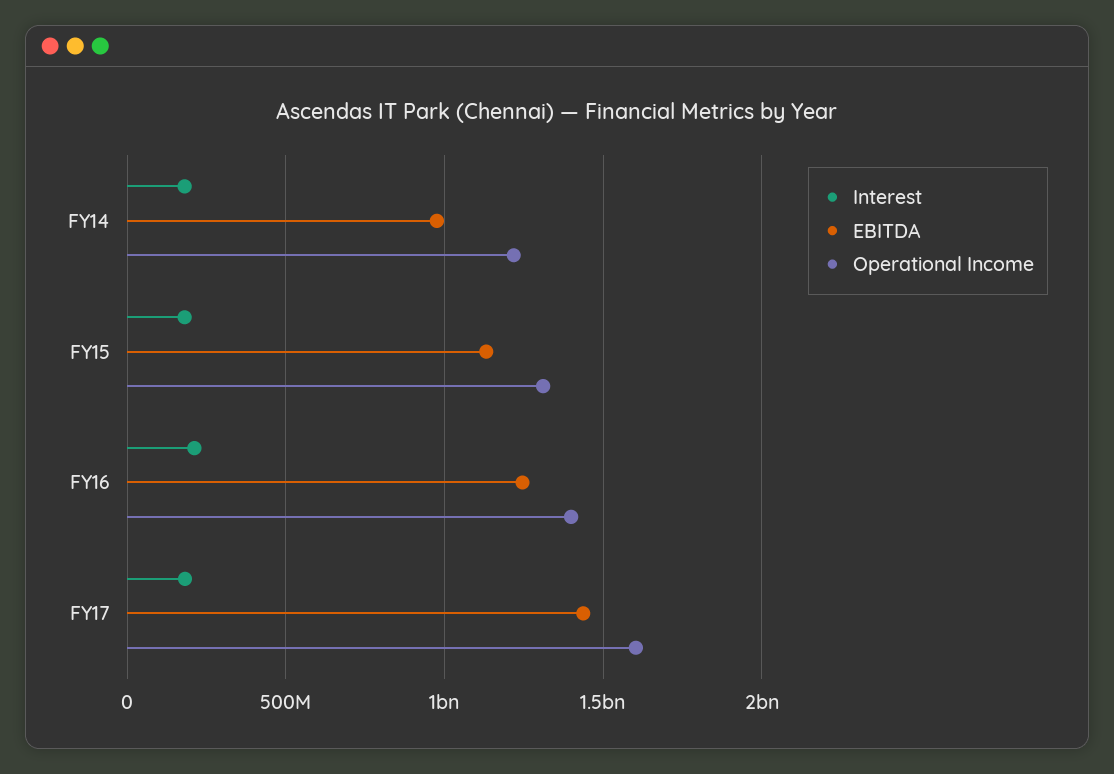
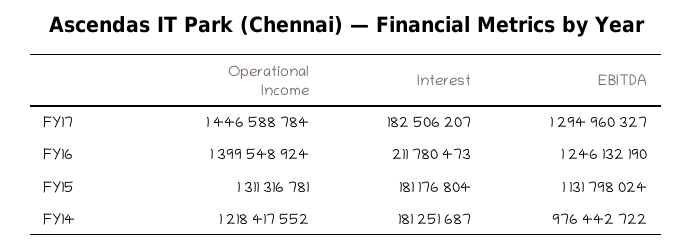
  {
    "Interest": {
      "FY14": 181251687,
      "FY15": 181176804,
      "FY16": 211780473,
      "FY17": 182506207
    },
    "EBITDA": {
      "FY14": 976442722,
      "FY15": 1131798024,
      "FY16": 1246132190,
-     "FY17": 1450000000
+     "FY17": 1294960327
    },
    "Operational Income": {
      "FY14": 1218417552,
      "FY15": 1311316781,
      "FY16": 1399548924,
-     "FY17": 1600000000
+     "FY17": 1446588784
    }
  }

